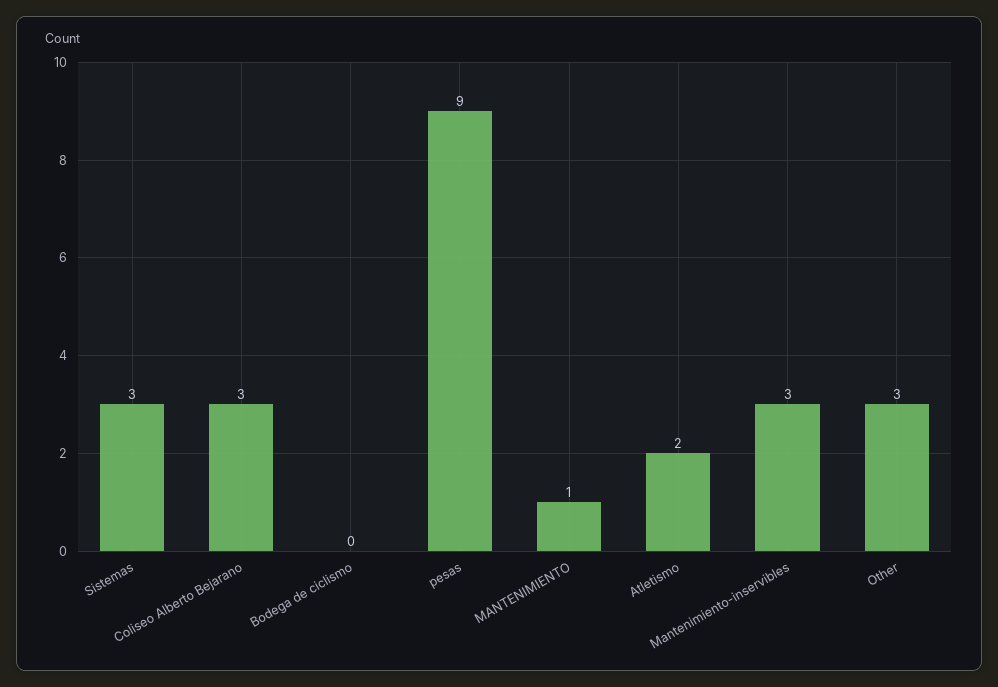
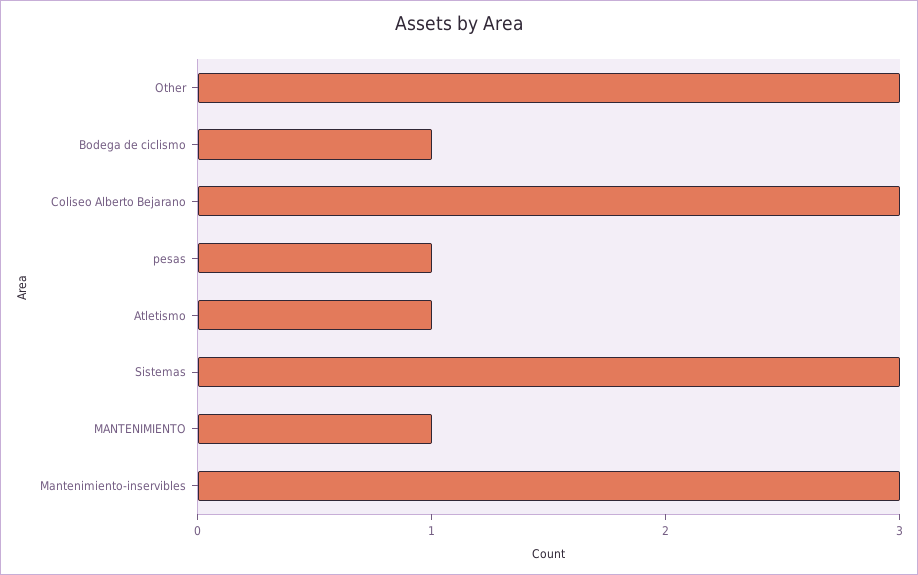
  {
    "Sistemas": 3,
    "Coliseo Alberto Bejarano": 3,
-   "Bodega de ciclismo": 0,
+   "Bodega de ciclismo": 1,
-   "pesas": 9,
+   "pesas": 1,
    "MANTENIMIENTO": 1,
-   "Atletismo": 2,
+   "Atletismo": 1,
    "Mantenimiento-inservibles": 3,
    "Other": 3
  }

